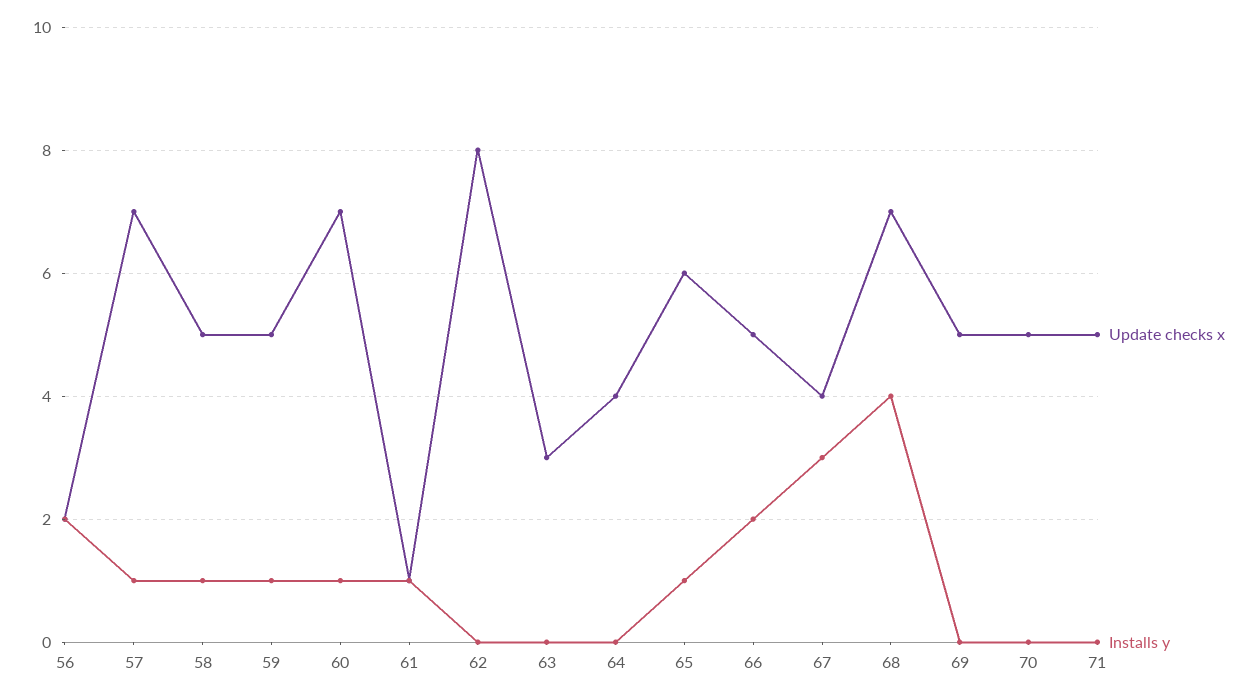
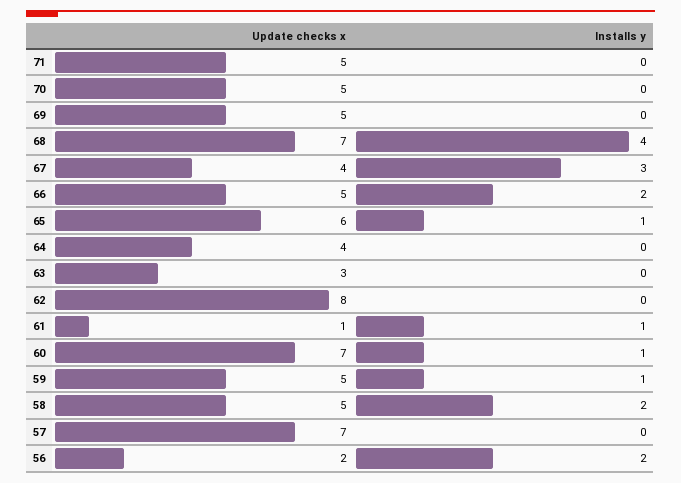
  {
    "Update checks x": {
      "56": 2,
      "57": 7,
      "58": 5,
      "59": 5,
      "60": 7,
      "61": 1,
      "62": 8,
      "63": 3,
      "64": 4,
      "65": 6,
      "66": 5,
      "67": 4,
      "68": 7,
      "69": 5,
      "70": 5,
      "71": 5
    },
    "Installs y": {
      "56": 2,
-     "57": 1,
+     "57": 0,
-     "58": 1,
+     "58": 2,
      "59": 1,
      "60": 1,
      "61": 1,
      "62": 0,
      "63": 0,
      "64": 0,
      "65": 1,
      "66": 2,
      "67": 3,
      "68": 4,
      "69": 0,
      "70": 0,
      "71": 0
    }
  }

